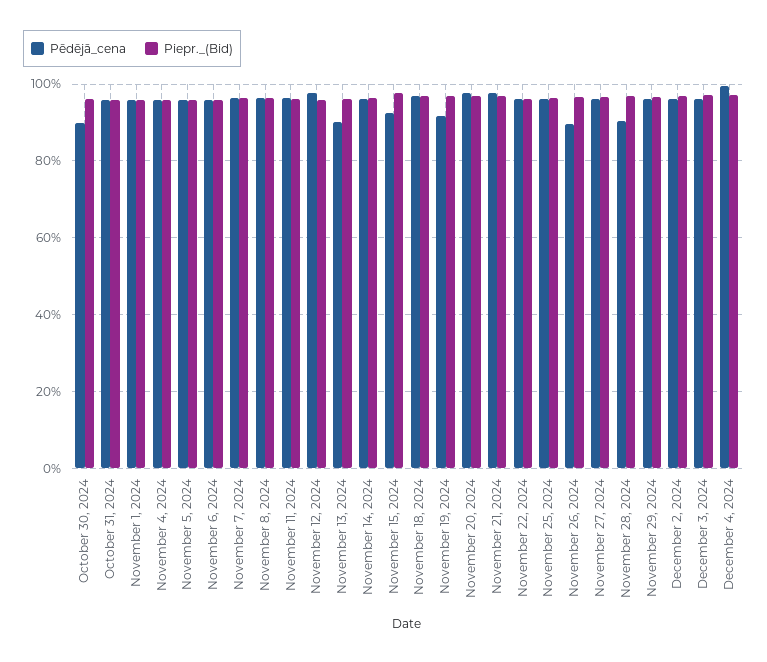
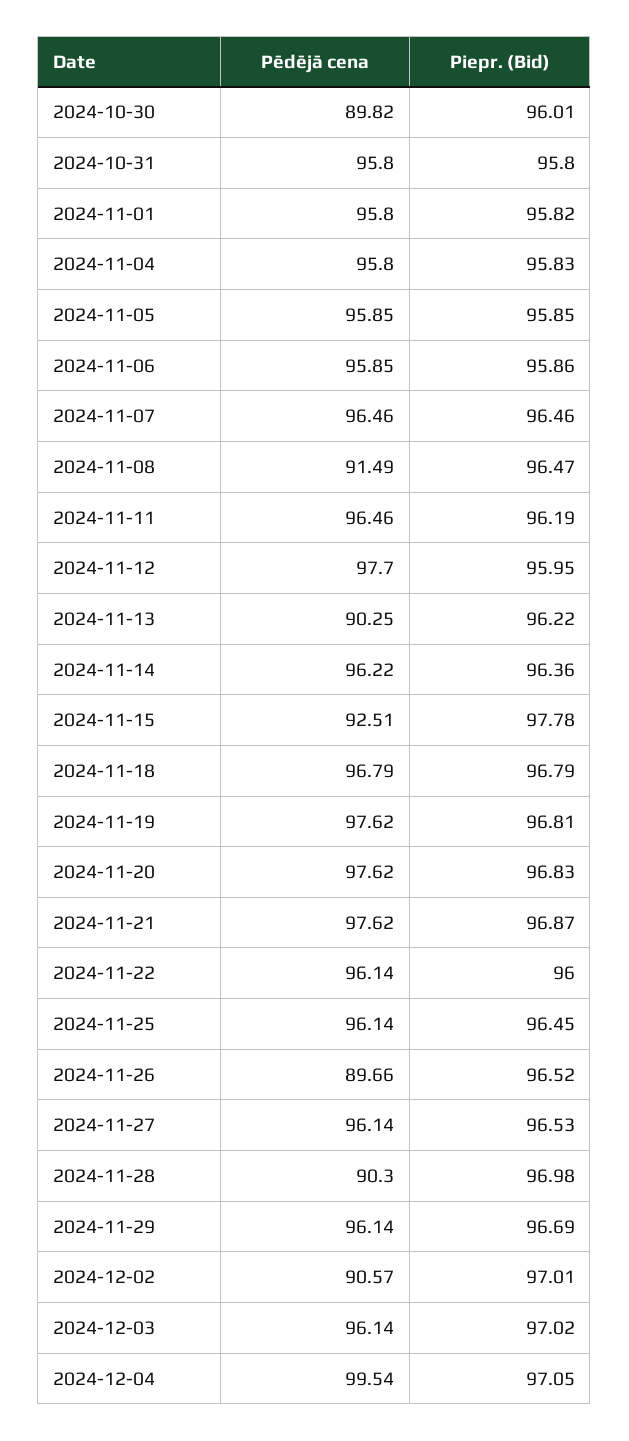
  {
    "Pēdējā_cena": {
      "October 30, 2024": 89.82,
      "October 31, 2024": 95.8,
      "November 1, 2024": 95.8,
      "November 4, 2024": 95.8,
      "November 5, 2024": 95.85,
      "November 6, 2024": 95.85,
      "November 7, 2024": 96.46,
-     "November 8, 2024": 96,
+     "November 8, 2024": 91.49,
      "November 11, 2024": 96.46,
      "November 12, 2024": 97.7,
      "November 13, 2024": 90.25,
      "November 14, 2024": 96.22,
      "November 15, 2024": 92.51,
      "November 18, 2024": 96.79,
-     "November 19, 2024": 92,
+     "November 19, 2024": 97.62,
      "November 20, 2024": 97.62,
      "November 21, 2024": 97.62,
      "November 22, 2024": 96.14,
      "November 25, 2024": 96.14,
      "November 26, 2024": 89.66,
      "November 27, 2024": 96.14,
      "November 28, 2024": 90.3,
      "November 29, 2024": 96.14,
-     "December 2, 2024": 96,
+     "December 2, 2024": 90.57,
      "December 3, 2024": 96.14,
      "December 4, 2024": 99.54
    },
    "Piepr._(Bid)": {
      "October 30, 2024": 96.01,
      "October 31, 2024": 95.8,
      "November 1, 2024": 95.82,
      "November 4, 2024": 95.83,
      "November 5, 2024": 95.85,
      "November 6, 2024": 95.86,
      "November 7, 2024": 96.46,
      "November 8, 2024": 96.47,
      "November 11, 2024": 96.19,
      "November 12, 2024": 95.95,
      "November 13, 2024": 96.22,
      "November 14, 2024": 96.36,
      "November 15, 2024": 97.78,
      "November 18, 2024": 96.79,
      "November 19, 2024": 96.81,
      "November 20, 2024": 96.83,
      "November 21, 2024": 96.87,
      "November 22, 2024": 96,
      "November 25, 2024": 96.45,
      "November 26, 2024": 96.52,
      "November 27, 2024": 96.53,
      "November 28, 2024": 96.98,
      "November 29, 2024": 96.69,
      "December 2, 2024": 97.01,
      "December 3, 2024": 97.02,
      "December 4, 2024": 97.05
    }
  }

